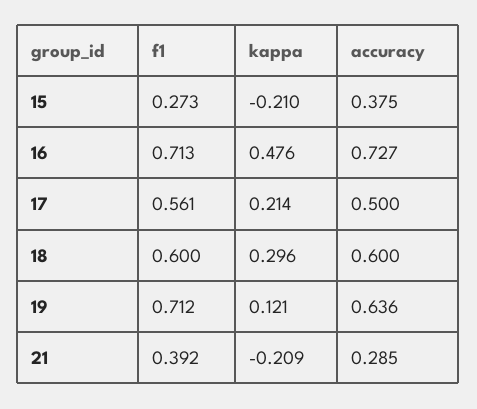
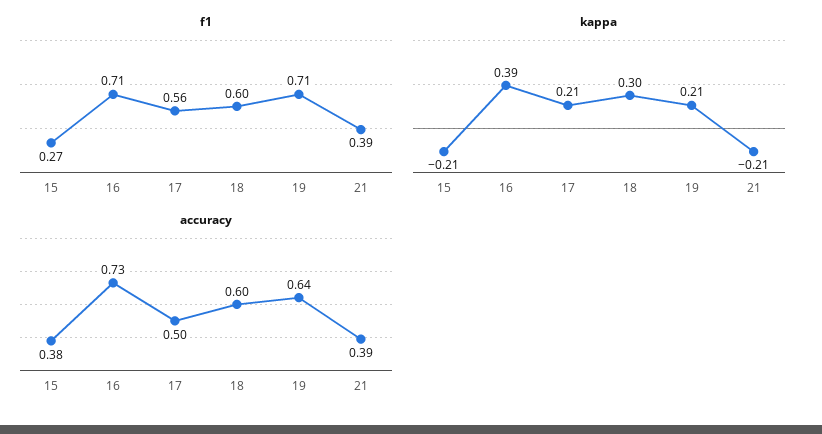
  {
    "f1": {
      "15": 0.273,
      "16": 0.713,
      "17": 0.561,
      "18": 0.6,
      "19": 0.712,
      "21": 0.392
    },
    "kappa": {
      "15": -0.21,
-     "16": 0.476,
+     "16": 0.39,
      "17": 0.214,
      "18": 0.296,
-     "19": 0.121,
+     "19": 0.21,
      "21": -0.209
    },
    "accuracy": {
      "15": 0.375,
      "16": 0.727,
      "17": 0.5,
      "18": 0.6,
      "19": 0.636,
-     "21": 0.285
+     "21": 0.39
    }
  }

